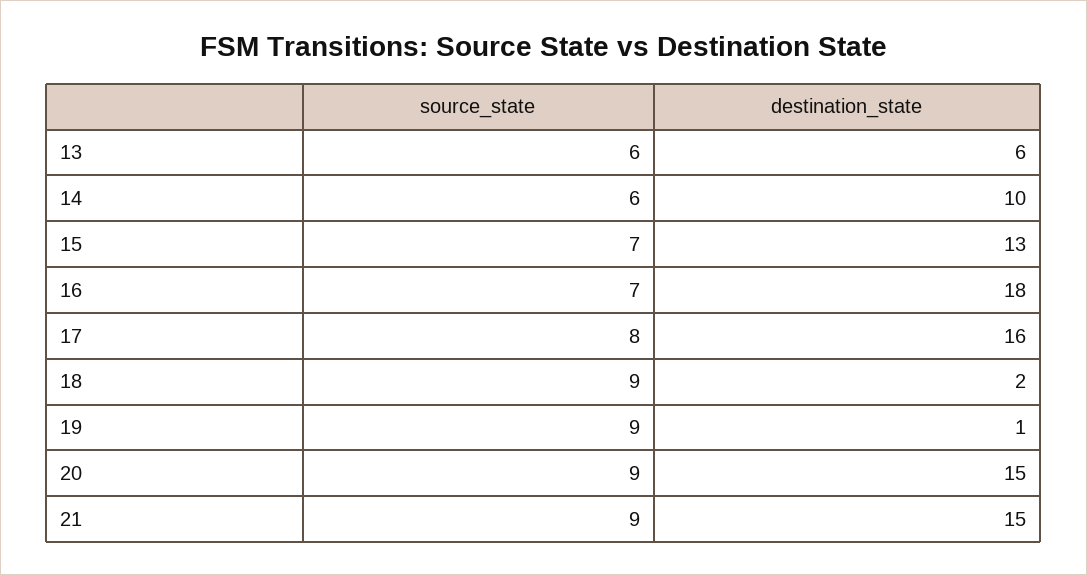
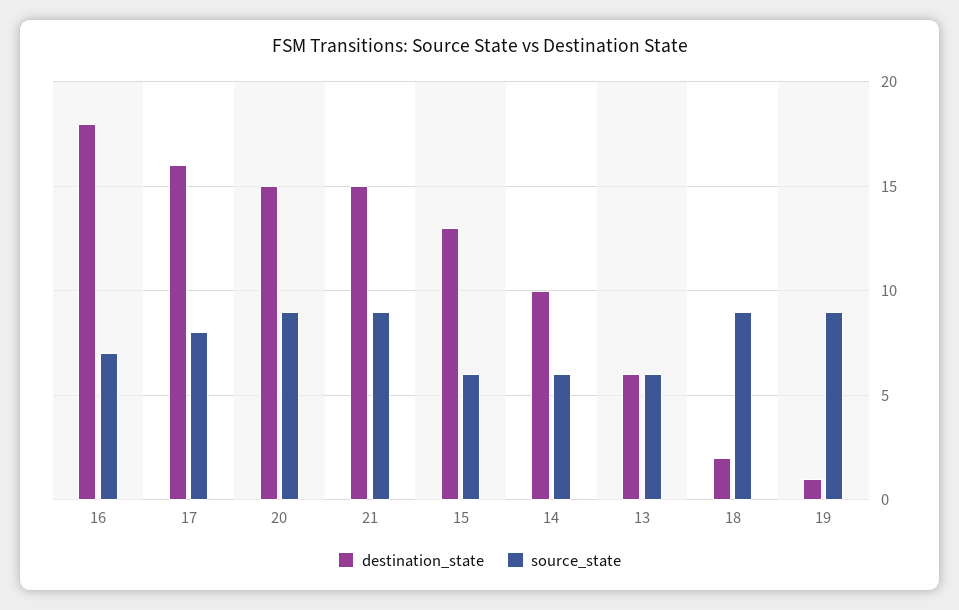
  {
    "source_state": {
      "13": 6,
      "14": 6,
-     "15": 7,
+     "15": 6,
      "16": 7,
      "17": 8,
      "18": 9,
      "19": 9,
      "20": 9,
      "21": 9
    },
    "destination_state": {
      "13": 6,
      "14": 10,
      "15": 13,
      "16": 18,
      "17": 16,
      "18": 2,
      "19": 1,
      "20": 15,
      "21": 15
    }
  }

